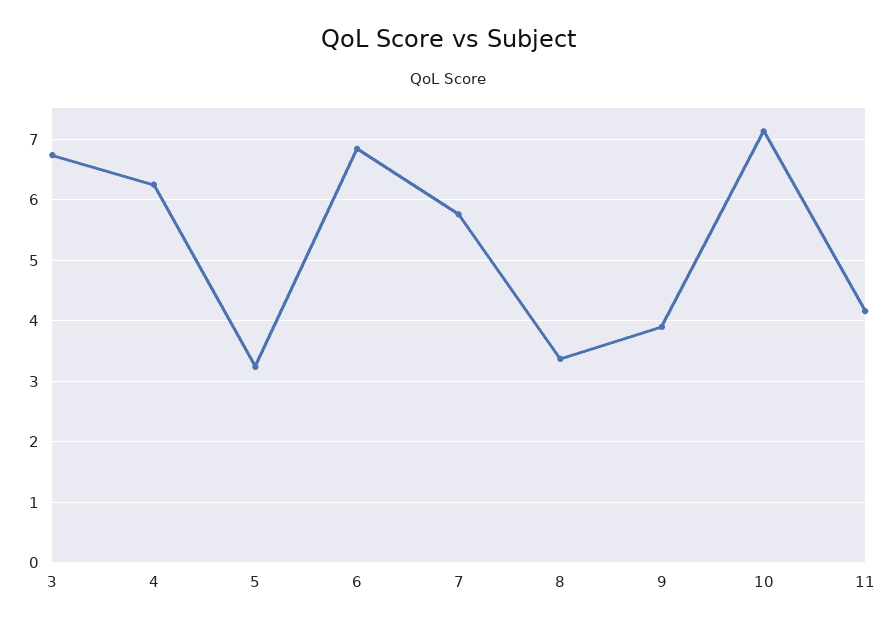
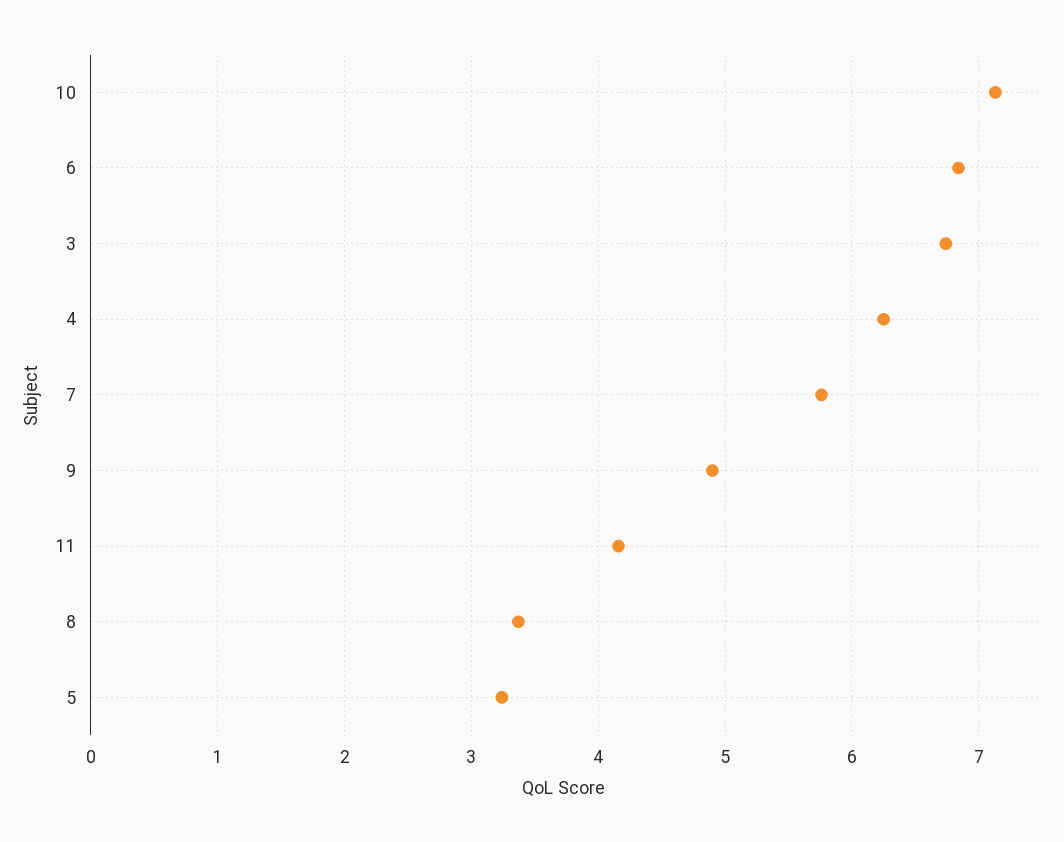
  {
    "3": 6.7,
    "4": 6.3,
    "5": 3.2,
    "6": 6.8,
    "7": 5.8,
    "8": 3.4,
-   "9": 3.9,
+   "9": 4.9,
    "10": 7.1,
    "11": 4.2
  }

